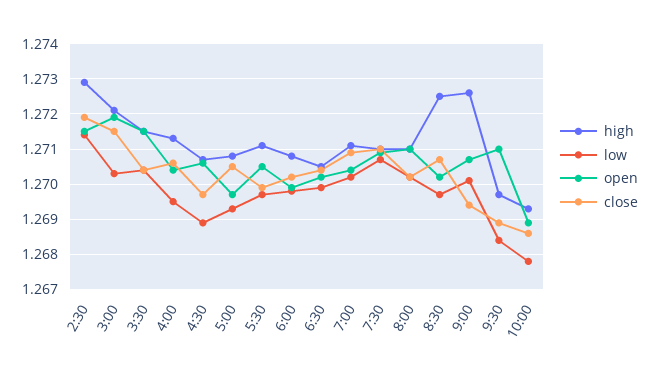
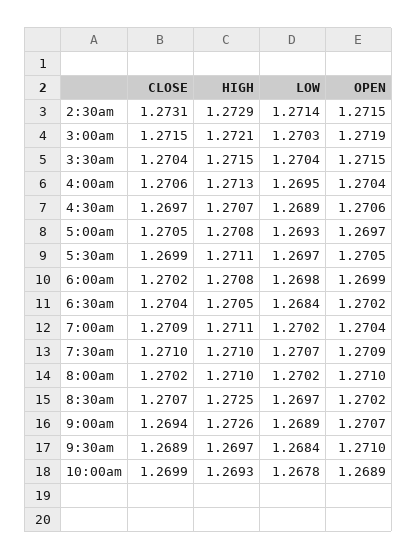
  {
    "high": {
      "2:30": 1.2729,
      "3:00": 1.2721,
      "3:30": 1.2715,
      "4:00": 1.2713,
      "4:30": 1.2707,
      "5:00": 1.2708,
      "5:30": 1.2711,
      "6:00": 1.2708,
      "6:30": 1.2705,
      "7:00": 1.2711,
      "7:30": 1.271,
      "8:00": 1.271,
      "8:30": 1.2725,
      "9:00": 1.2726,
      "9:30": 1.2697,
      "10:00": 1.2693
    },
    "low": {
      "2:30": 1.2714,
      "3:00": 1.2703,
      "3:30": 1.2704,
      "4:00": 1.2695,
      "4:30": 1.2689,
      "5:00": 1.2693,
      "5:30": 1.2697,
      "6:00": 1.2698,
-     "6:30": 1.27,
+     "6:30": 1.2684,
      "7:00": 1.2702,
      "7:30": 1.2707,
      "8:00": 1.2702,
      "8:30": 1.2697,
-     "9:00": 1.27,
+     "9:00": 1.2689,
      "9:30": 1.2684,
      "10:00": 1.2678
    },
    "open": {
      "2:30": 1.2715,
      "3:00": 1.2719,
      "3:30": 1.2715,
      "4:00": 1.2704,
      "4:30": 1.2706,
      "5:00": 1.2697,
      "5:30": 1.2705,
      "6:00": 1.2699,
      "6:30": 1.2702,
      "7:00": 1.2704,
      "7:30": 1.2709,
      "8:00": 1.271,
      "8:30": 1.2702,
      "9:00": 1.2707,
      "9:30": 1.271,
      "10:00": 1.2689
    },
    "close": {
-     "2:30": 1.272,
+     "2:30": 1.2731,
      "3:00": 1.2715,
      "3:30": 1.2704,
      "4:00": 1.2706,
      "4:30": 1.2697,
      "5:00": 1.2705,
      "5:30": 1.2699,
      "6:00": 1.2702,
      "6:30": 1.2704,
      "7:00": 1.2709,
      "7:30": 1.271,
      "8:00": 1.2702,
      "8:30": 1.2707,
      "9:00": 1.2694,
      "9:30": 1.2689,
-     "10:00": 1.2685
+     "10:00": 1.2699
    }
  }

